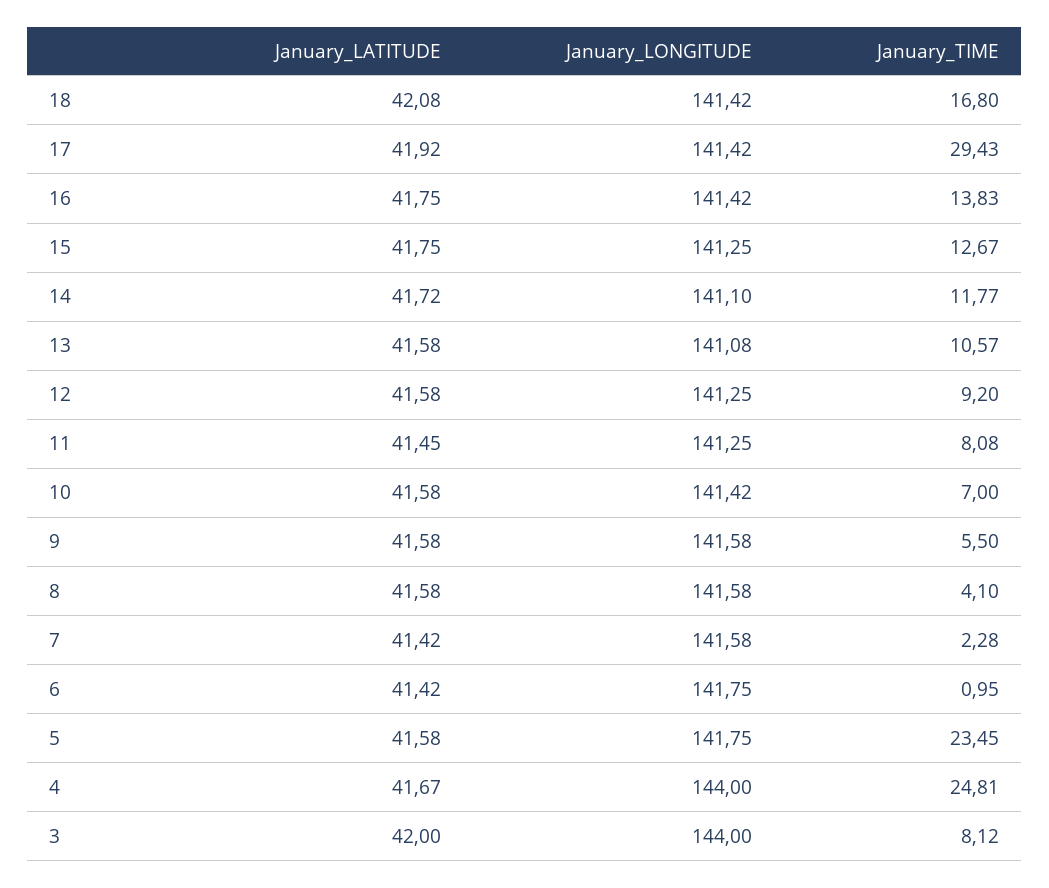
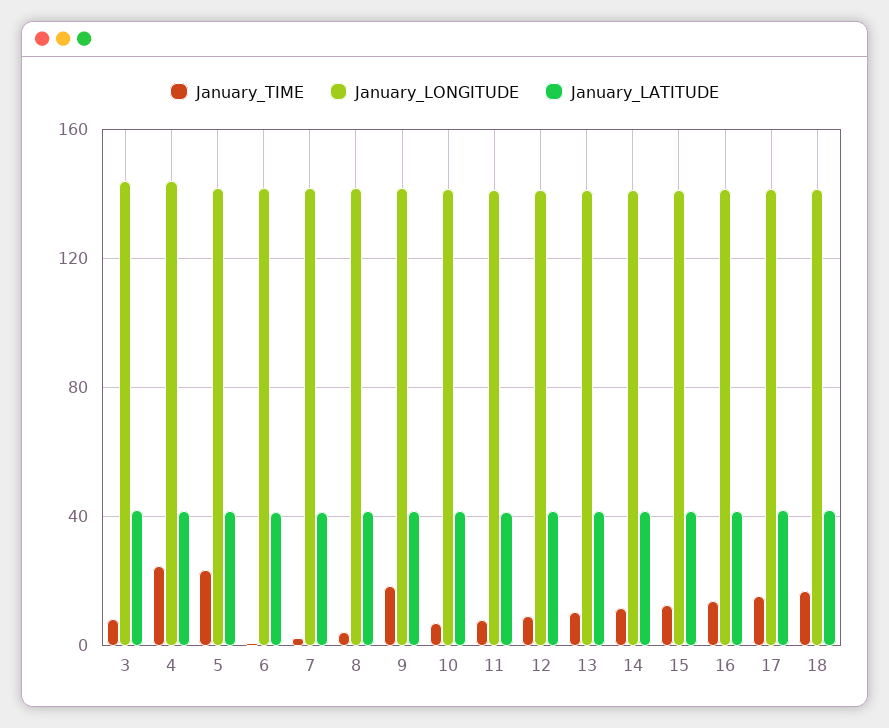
  {
    "January_LATITUDE": {
      "18": 42.08,
      "17": 41.92,
      "16": 41.75,
      "15": 41.75,
      "14": 41.72,
      "13": 41.58,
      "12": 41.58,
      "11": 41.45,
      "10": 41.58,
      "9": 41.58,
      "8": 41.58,
      "7": 41.42,
      "6": 41.42,
      "5": 41.58,
      "4": 41.67,
      "3": 42
    },
    "January_LONGITUDE": {
      "18": 141.42,
      "17": 141.42,
      "16": 141.42,
      "15": 141.25,
      "14": 141.1,
      "13": 141.08,
      "12": 141.25,
      "11": 141.25,
      "10": 141.42,
      "9": 141.58,
      "8": 141.58,
      "7": 141.58,
      "6": 141.75,
      "5": 141.75,
      "4": 144,
      "3": 144
    },
    "January_TIME": {
      "18": 16.8,
-     "17": 29.43,
+     "17": 15,
      "16": 13.83,
      "15": 12.67,
      "14": 11.77,
      "13": 10.57,
      "12": 9.2,
      "11": 8.08,
      "10": 7,
-     "9": 5.5,
+     "9": 20,
      "8": 4.1,
      "7": 2.28,
      "6": 0.95,
      "5": 23.45,
      "4": 24.81,
      "3": 8.12
    }
  }

